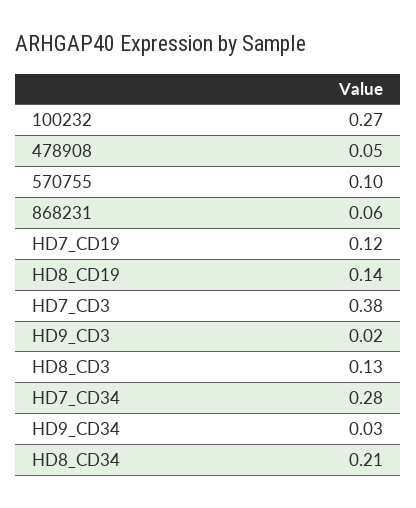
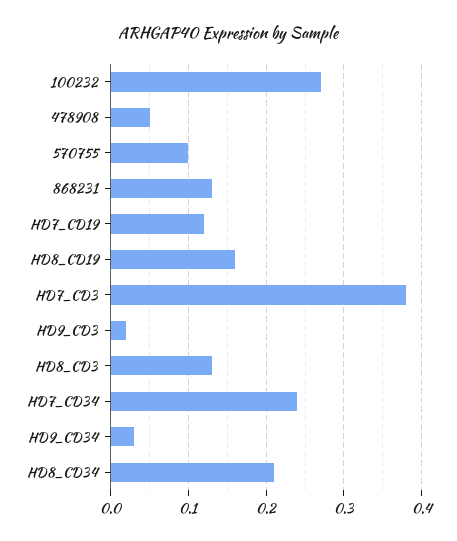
  {
    "100232": 0.27,
    "478908": 0.05,
    "570755": 0.1,
-   "868231": 0.06,
+   "868231": 0.13,
    "HD7_CD19": 0.12,
-   "HD8_CD19": 0.14,
+   "HD8_CD19": 0.16,
    "HD7_CD3": 0.38,
    "HD9_CD3": 0.02,
    "HD8_CD3": 0.13,
-   "HD7_CD34": 0.28,
+   "HD7_CD34": 0.24,
    "HD9_CD34": 0.03,
    "HD8_CD34": 0.21
  }

